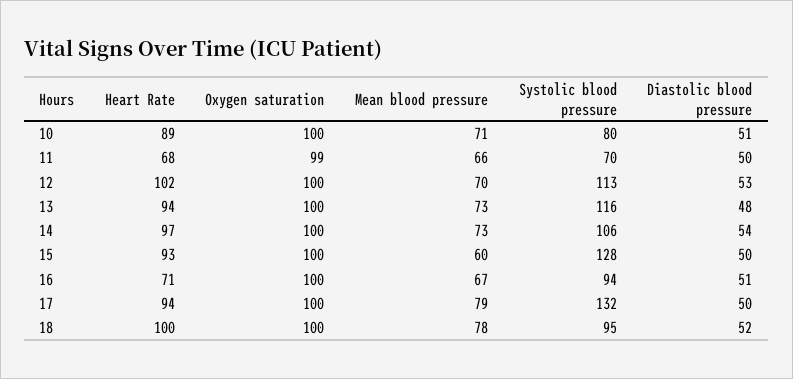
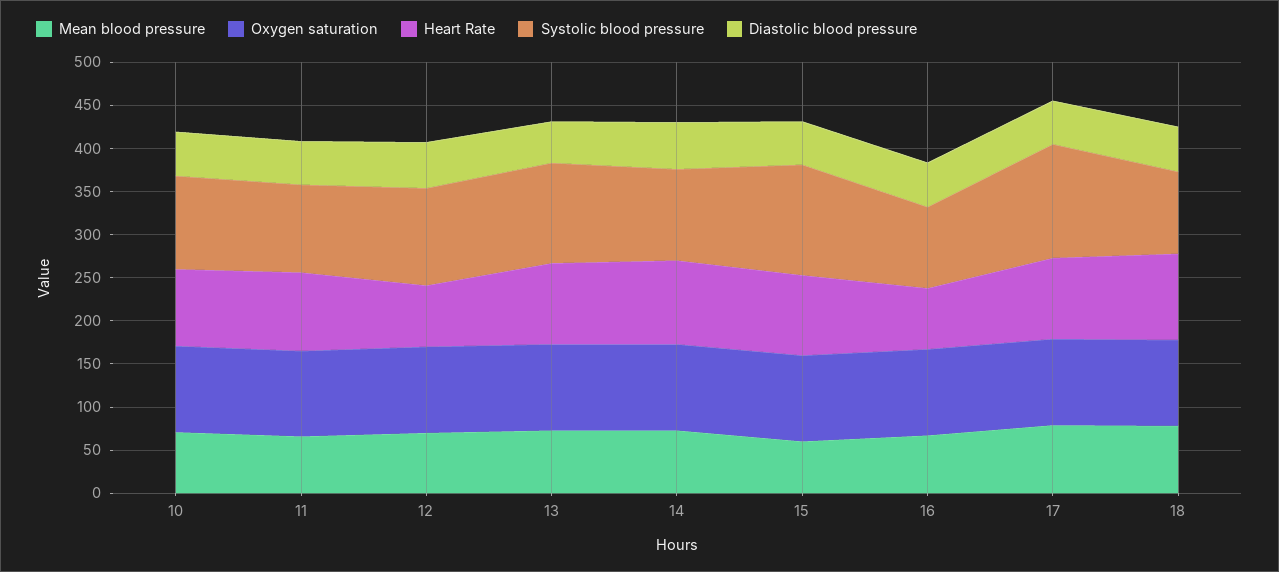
  {
    "Heart Rate": {
      "10": 89,
-     "11": 68,
+     "11": 90,
-     "12": 102,
+     "12": 70,
      "13": 94,
      "14": 97,
      "15": 93,
      "16": 71,
      "17": 94,
      "18": 100
    },
    "Oxygen saturation": {
      "10": 100,
      "11": 99,
      "12": 100,
      "13": 100,
      "14": 100,
      "15": 100,
      "16": 100,
      "17": 100,
      "18": 100
    },
    "Mean blood pressure": {
      "10": 71,
      "11": 66,
      "12": 70,
      "13": 73,
      "14": 73,
      "15": 60,
      "16": 67,
      "17": 79,
      "18": 78
    },
    "Systolic blood pressure": {
-     "10": 80,
+     "10": 110,
-     "11": 70,
+     "11": 100,
      "12": 113,
      "13": 116,
      "14": 106,
      "15": 128,
      "16": 94,
      "17": 132,
      "18": 95
    },
    "Diastolic blood pressure": {
      "10": 51,
      "11": 50,
      "12": 53,
      "13": 48,
      "14": 54,
      "15": 50,
      "16": 51,
      "17": 50,
      "18": 52
    }
  }

